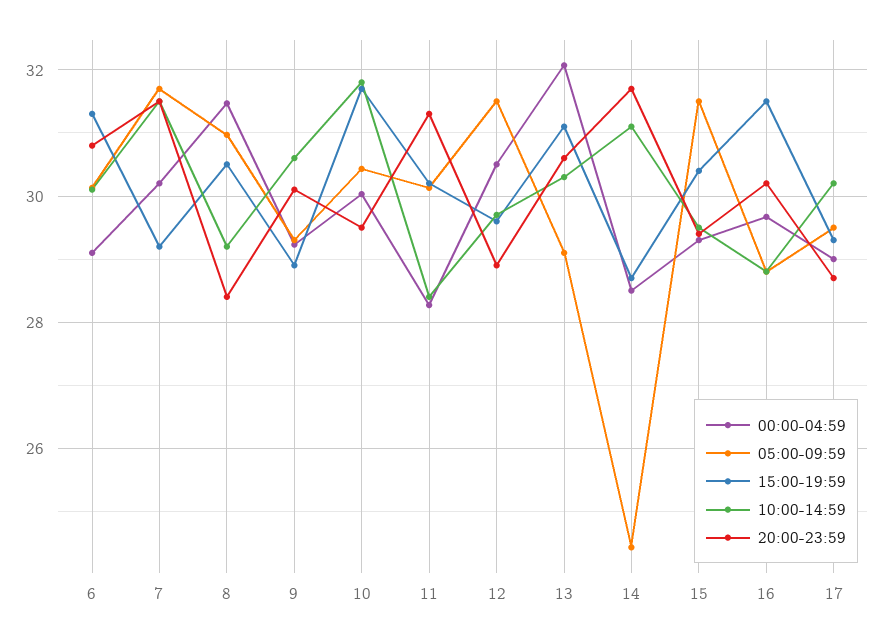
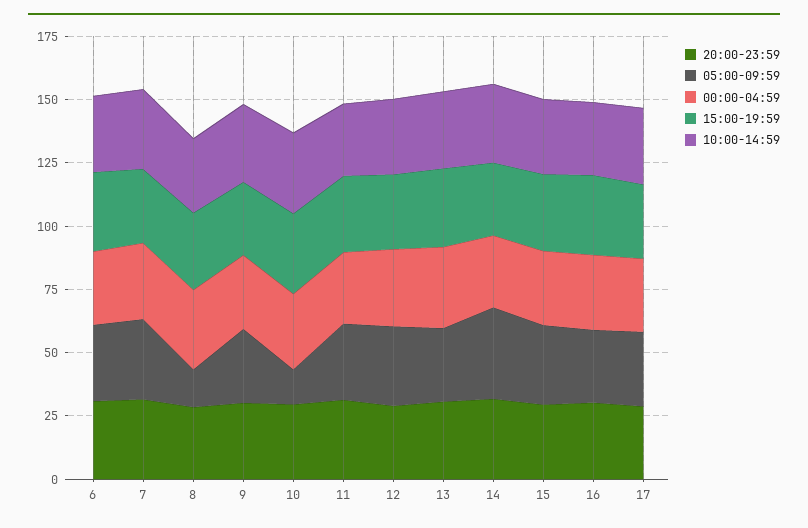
  {
    "00:00-04:59": {
      "6": 29.2,
      "7": 30.2,
      "8": 31.4,
      "9": 29.2,
      "10": 30,
      "11": 28.2,
      "12": 30.6,
      "13": 32,
      "14": 28.6,
      "15": 29.4,
      "16": 29.6,
      "17": 29
    },
    "05:00-09:59": {
      "6": 30.2,
      "7": 31.8,
-     "8": 31,
+     "8": 15,
      "9": 29.4,
-     "10": 30.4,
+     "10": 15,
      "11": 30.2,
      "12": 31.6,
      "13": 29.2,
-     "14": 24.4,
+     "14": 35,
      "15": 31.6,
      "16": 28.8,
      "17": 29.6
    },
    "15:00-19:59": {
      "6": 31.4,
      "7": 29.2,
      "8": 30.6,
      "9": 29,
      "10": 31.8,
      "11": 30.2,
      "12": 29.6,
      "13": 31.2,
      "14": 28.8,
      "15": 30.4,
      "16": 31.6,
      "17": 29.4
    },
    "10:00-14:59": {
      "6": 30.2,
      "7": 31.6,
      "8": 29.2,
      "9": 30.6,
      "10": 31.8,
      "11": 28.4,
      "12": 29.8,
      "13": 30.4,
      "14": 31.2,
      "15": 29.6,
      "16": 28.8,
      "17": 30.2
    },
    "20:00-23:59": {
      "6": 30.8,
      "7": 31.6,
      "8": 28.4,
      "9": 30.2,
      "10": 29.6,
      "11": 31.4,
      "12": 29,
      "13": 30.6,
      "14": 31.8,
      "15": 29.4,
      "16": 30.2,
      "17": 28.8
    }
  }

